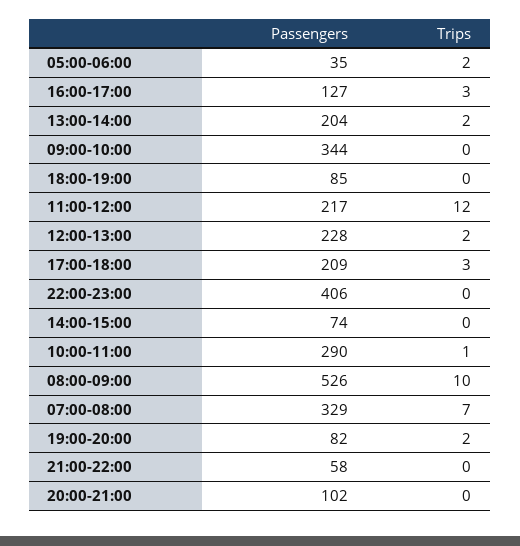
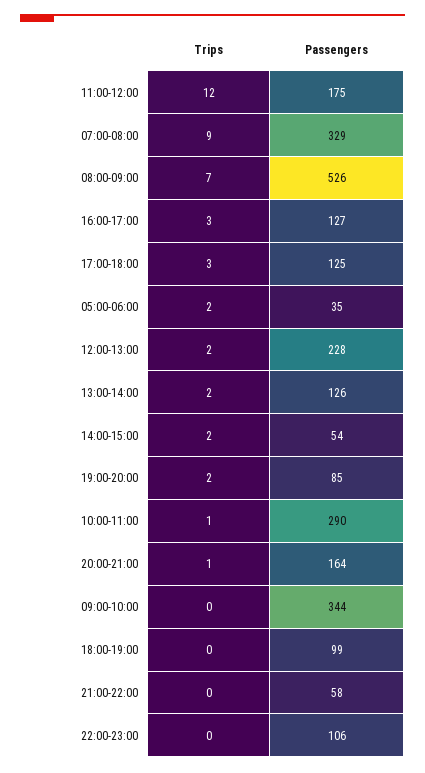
  {
    "Passengers": {
      "05:00-06:00": 35,
      "16:00-17:00": 127,
-     "13:00-14:00": 204,
+     "13:00-14:00": 126,
      "09:00-10:00": 344,
-     "18:00-19:00": 85,
+     "18:00-19:00": 99,
-     "11:00-12:00": 217,
+     "11:00-12:00": 175,
      "12:00-13:00": 228,
-     "17:00-18:00": 209,
+     "17:00-18:00": 125,
-     "22:00-23:00": 406,
+     "22:00-23:00": 106,
-     "14:00-15:00": 74,
+     "14:00-15:00": 54,
      "10:00-11:00": 290,
      "08:00-09:00": 526,
      "07:00-08:00": 329,
-     "19:00-20:00": 82,
+     "19:00-20:00": 85,
      "21:00-22:00": 58,
-     "20:00-21:00": 102
+     "20:00-21:00": 164
    },
    "Trips": {
      "05:00-06:00": 2,
      "16:00-17:00": 3,
      "13:00-14:00": 2,
      "09:00-10:00": 0,
      "18:00-19:00": 0,
      "11:00-12:00": 12,
      "12:00-13:00": 2,
      "17:00-18:00": 3,
      "22:00-23:00": 0,
-     "14:00-15:00": 0,
+     "14:00-15:00": 2,
      "10:00-11:00": 1,
-     "08:00-09:00": 10,
+     "08:00-09:00": 7,
-     "07:00-08:00": 7,
+     "07:00-08:00": 9,
      "19:00-20:00": 2,
      "21:00-22:00": 0,
-     "20:00-21:00": 0
+     "20:00-21:00": 1
    }
  }

